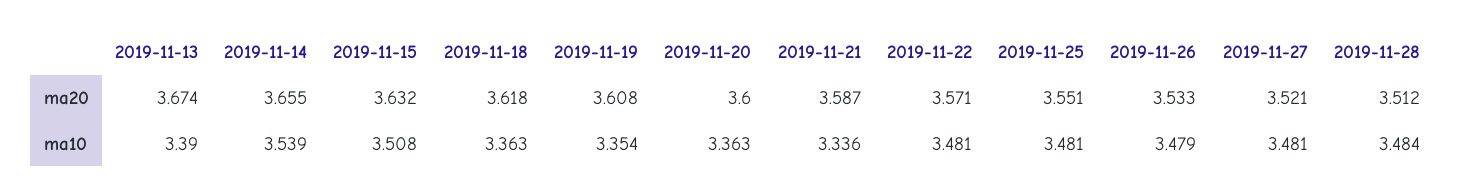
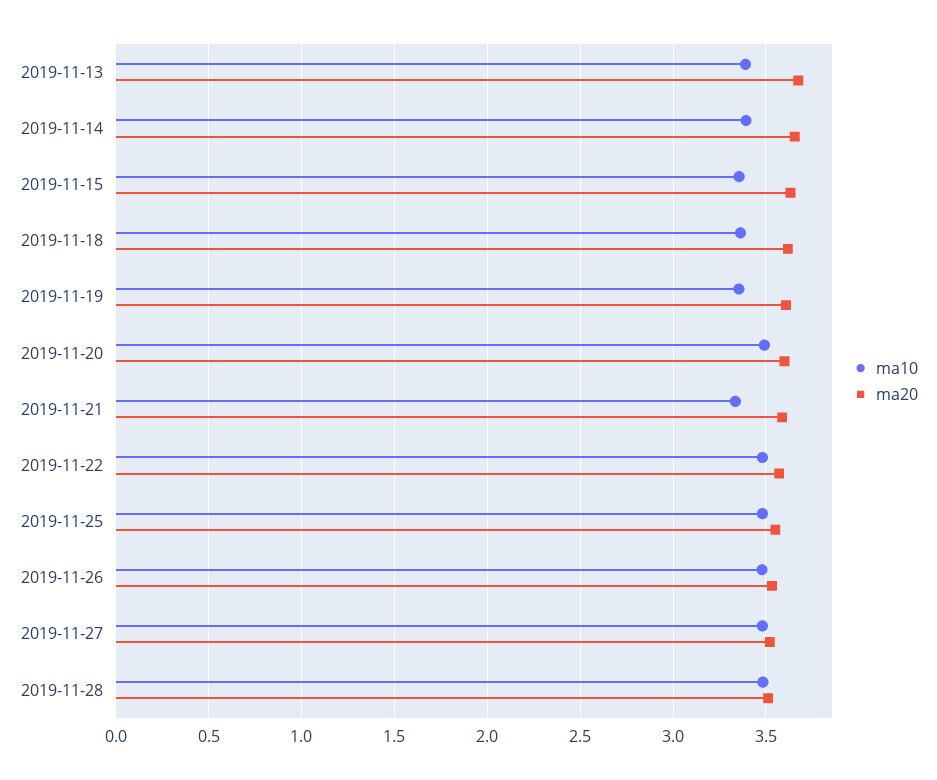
  {
    "ma20": {
      "2019-11-13": 3.674,
      "2019-11-14": 3.655,
      "2019-11-15": 3.632,
      "2019-11-18": 3.618,
      "2019-11-19": 3.608,
      "2019-11-20": 3.6,
      "2019-11-21": 3.587,
      "2019-11-22": 3.571,
      "2019-11-25": 3.551,
      "2019-11-26": 3.533,
      "2019-11-27": 3.521,
      "2019-11-28": 3.512
    },
    "ma10": {
      "2019-11-13": 3.39,
-     "2019-11-14": 3.539,
+     "2019-11-14": 3.4,
-     "2019-11-15": 3.508,
+     "2019-11-15": 3.35,
      "2019-11-18": 3.363,
      "2019-11-19": 3.354,
-     "2019-11-20": 3.363,
+     "2019-11-20": 3.5,
      "2019-11-21": 3.336,
      "2019-11-22": 3.481,
      "2019-11-25": 3.481,
      "2019-11-26": 3.479,
      "2019-11-27": 3.481,
      "2019-11-28": 3.484
    }
  }

